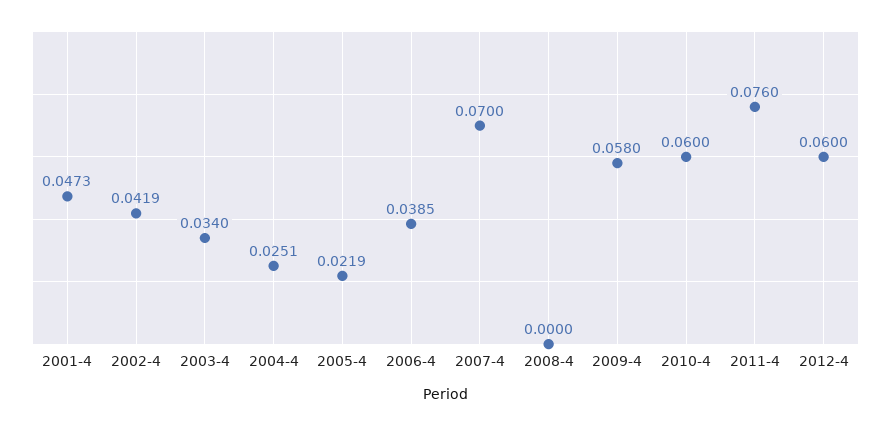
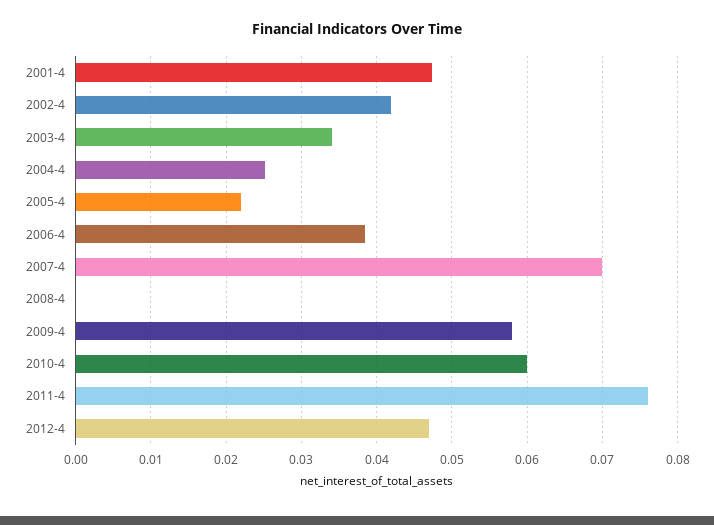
  {
    "2001-4": 0.0473,
    "2002-4": 0.0419,
    "2003-4": 0.034,
    "2004-4": 0.0251,
    "2005-4": 0.0219,
    "2006-4": 0.0385,
    "2007-4": 0.07,
    "2008-4": 0,
    "2009-4": 0.058,
    "2010-4": 0.06,
    "2011-4": 0.076,
-   "2012-4": 0.06
+   "2012-4": 0.047
  }

